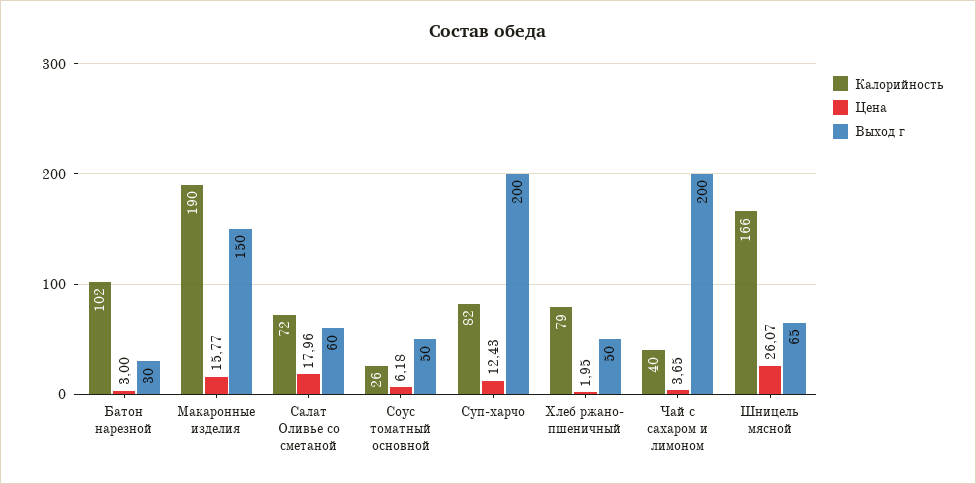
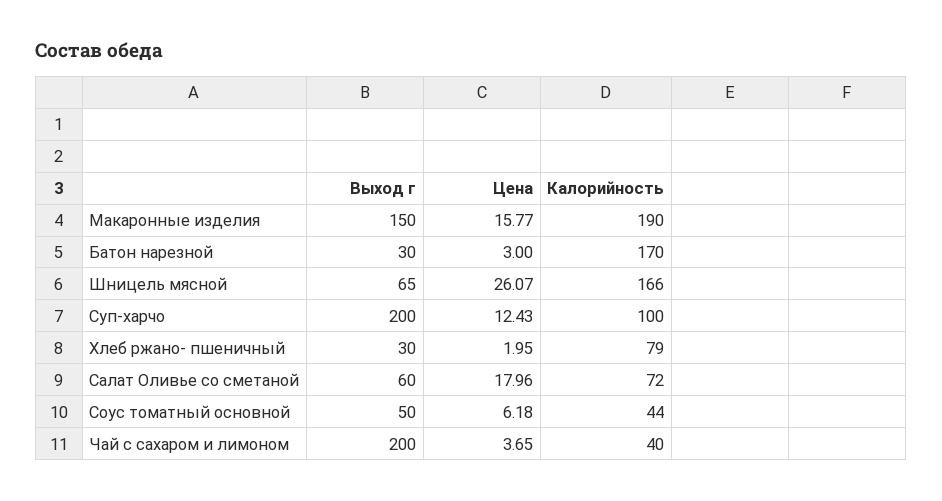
  {
    "Калорийность": {
-     "Батон нарезной": 102,
+     "Батон нарезной": 170,
      "Макаронные изделия": 190,
      "Салат Оливье со сметаной": 72,
-     "Соус томатный основной": 26,
+     "Соус томатный основной": 44,
-     "Суп-харчо": 82,
+     "Суп-харчо": 100,
      "Хлеб ржано- пшеничный": 79,
      "Чай с сахаром и лимоном": 40,
      "Шницель мясной": 166
    },
    "Цена": {
      "Батон нарезной": 3,
      "Макаронные изделия": 15.77,
      "Салат Оливье со сметаной": 17.96,
      "Соус томатный основной": 6.18,
      "Суп-харчо": 12.43,
      "Хлеб ржано- пшеничный": 1.95,
      "Чай с сахаром и лимоном": 3.65,
      "Шницель мясной": 26.07
    },
    "Выход г": {
      "Батон нарезной": 30,
      "Макаронные изделия": 150,
      "Салат Оливье со сметаной": 60,
      "Соус томатный основной": 50,
      "Суп-харчо": 200,
-     "Хлеб ржано- пшеничный": 50,
+     "Хлеб ржано- пшеничный": 30,
      "Чай с сахаром и лимоном": 200,
      "Шницель мясной": 65
    }
  }

